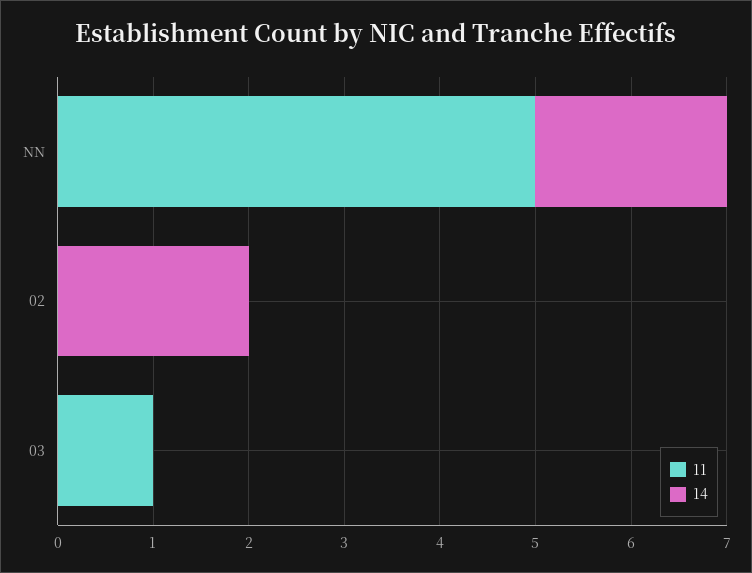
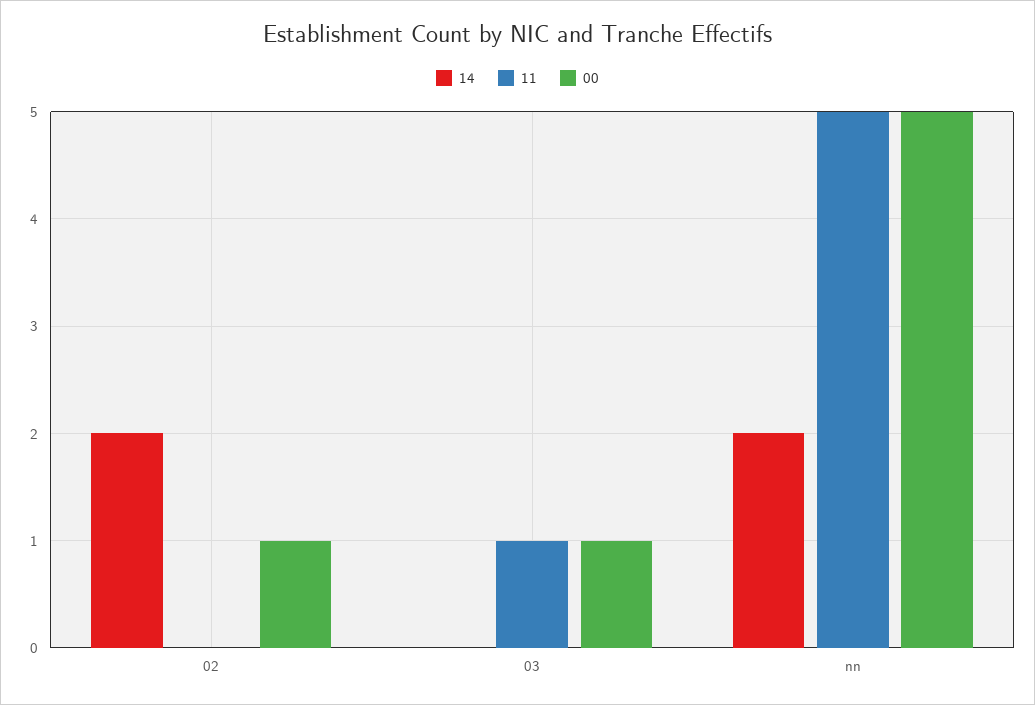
  {
    "11": {
      "NN": 5,
      "02": 0,
      "03": 1
    },
    "14": {
      "NN": 2,
      "02": 2,
      "03": 0
-   }
+   },
+   "00": {
+     "02": 1,
+     "03": 1,
+     "NN": 5
+   }
  }

